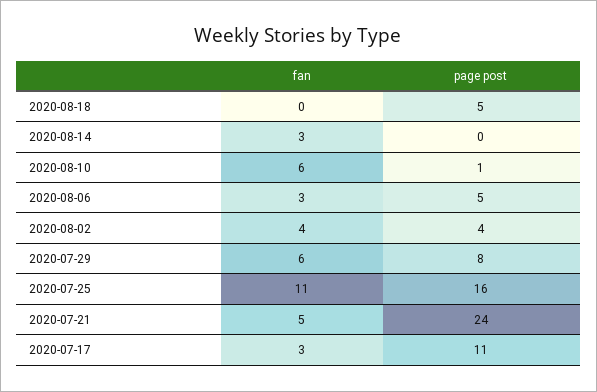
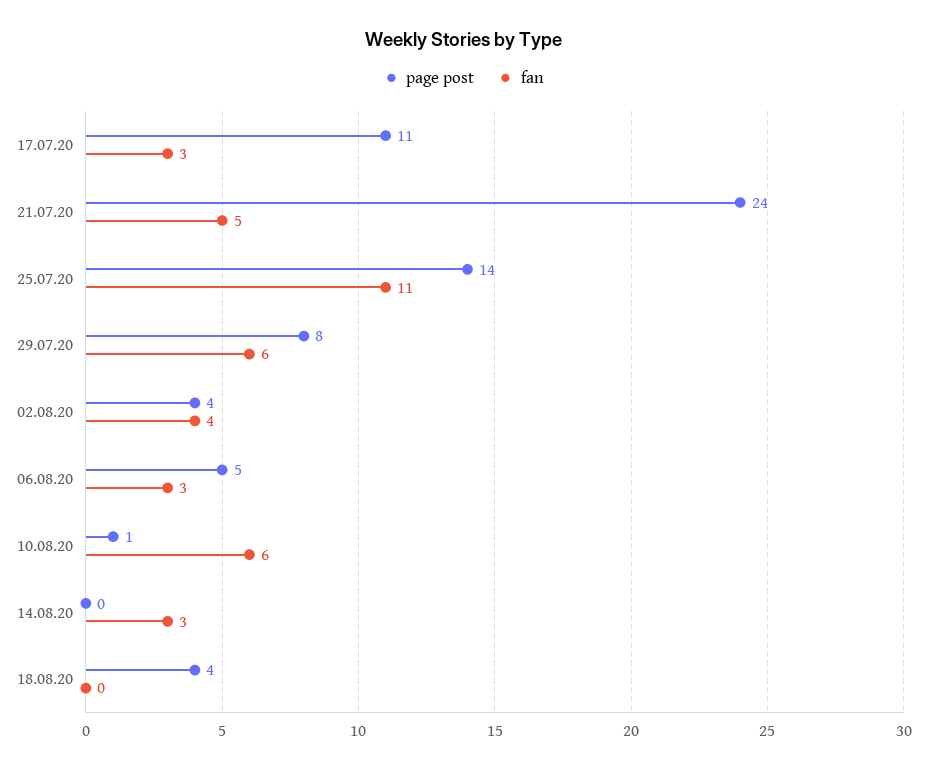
  {
    "fan": {
      "2020-08-18": 0,
      "2020-08-14": 3,
      "2020-08-10": 6,
      "2020-08-06": 3,
      "2020-08-02": 4,
      "2020-07-29": 6,
      "2020-07-25": 11,
      "2020-07-21": 5,
      "2020-07-17": 3
    },
    "page post": {
-     "2020-08-18": 5,
+     "2020-08-18": 4,
      "2020-08-14": 0,
      "2020-08-10": 1,
      "2020-08-06": 5,
      "2020-08-02": 4,
      "2020-07-29": 8,
-     "2020-07-25": 16,
+     "2020-07-25": 14,
      "2020-07-21": 24,
      "2020-07-17": 11
    }
  }

